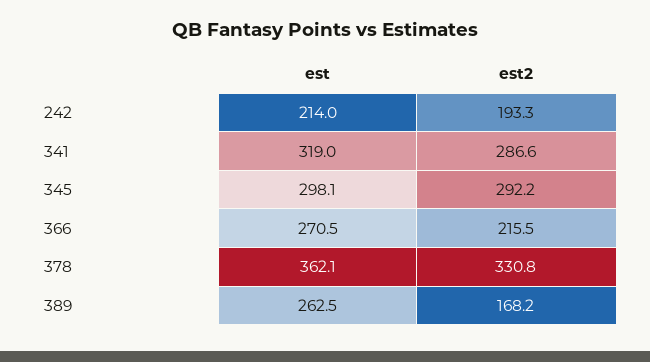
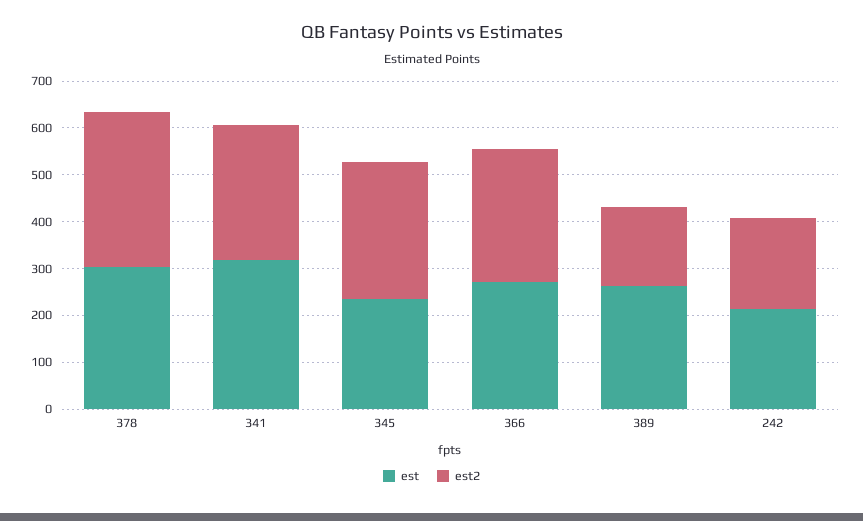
  {
    "est": {
      "242": 214,
      "341": 319,
-     "345": 298.1,
+     "345": 240,
      "366": 270.5,
-     "378": 362.1,
+     "378": 300,
      "389": 262.5
    },
    "est2": {
      "242": 193.3,
      "341": 286.6,
      "345": 292.2,
-     "366": 215.5,
+     "366": 280,
      "378": 330.8,
      "389": 168.2
    }
  }

